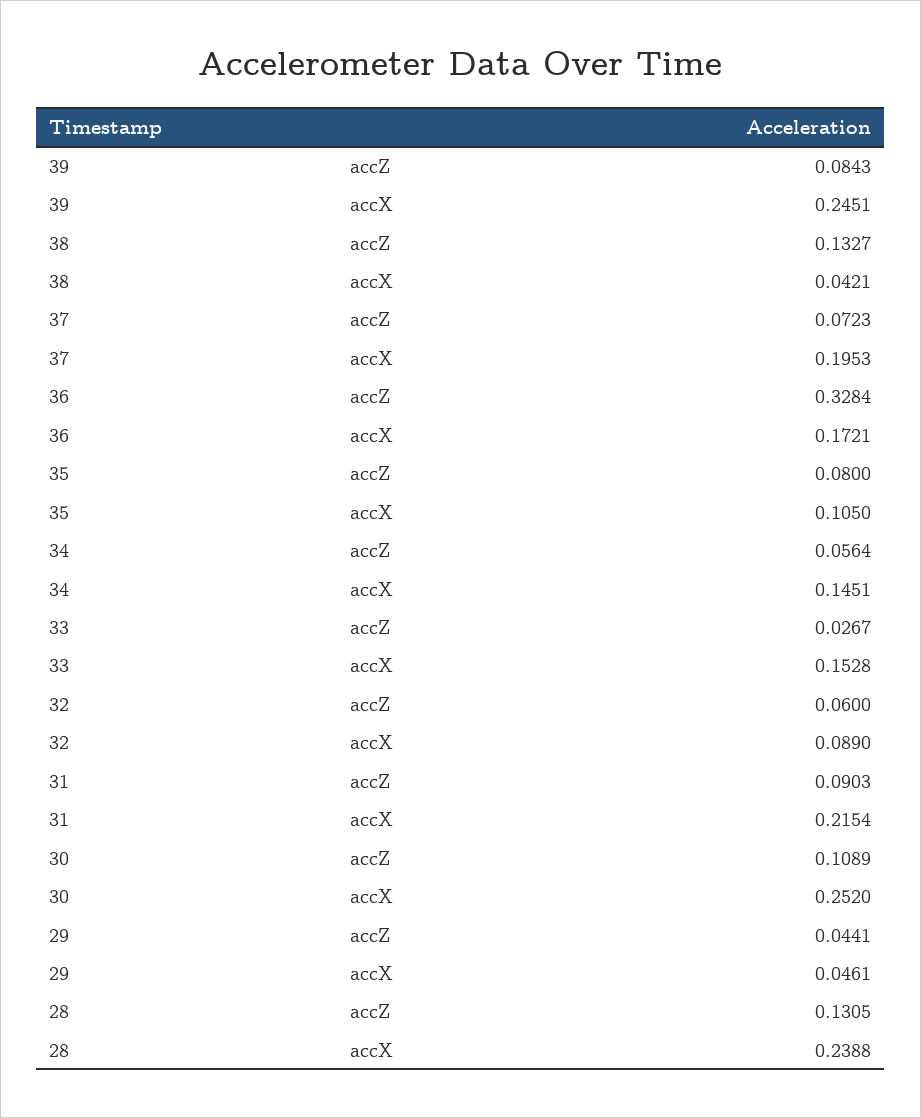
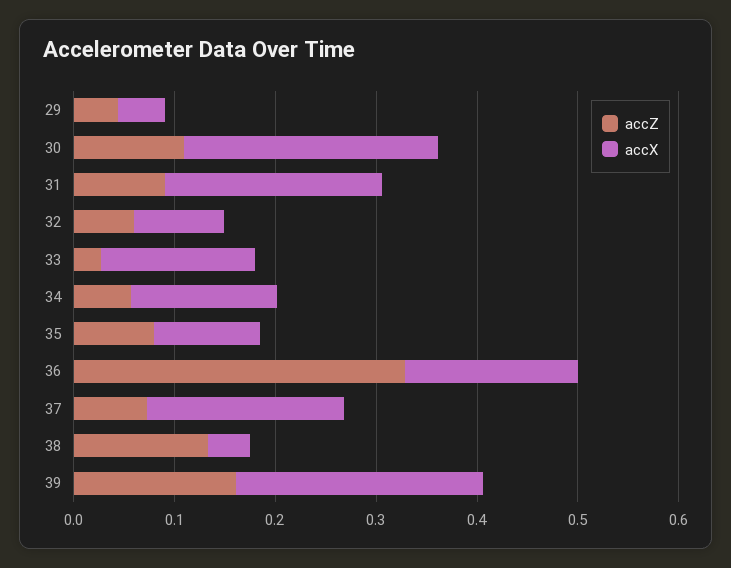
  {
    "accZ": {
-     "39": 0.0843,
+     "39": 0.16,
      "38": 0.1327,
      "37": 0.0723,
      "36": 0.3284,
      "35": 0.08,
      "34": 0.0564,
      "33": 0.0267,
      "32": 0.06,
      "31": 0.0903,
      "30": 0.1089,
-     "29": 0.0441,
+     "29": 0.0441
-     "28": 0.1305
    },
    "accX": {
      "39": 0.2451,
      "38": 0.0421,
      "37": 0.1953,
      "36": 0.1721,
      "35": 0.105,
      "34": 0.1451,
      "33": 0.1528,
      "32": 0.089,
      "31": 0.2154,
      "30": 0.252,
-     "29": 0.0461,
+     "29": 0.0461
-     "28": 0.2388
    }
  }

